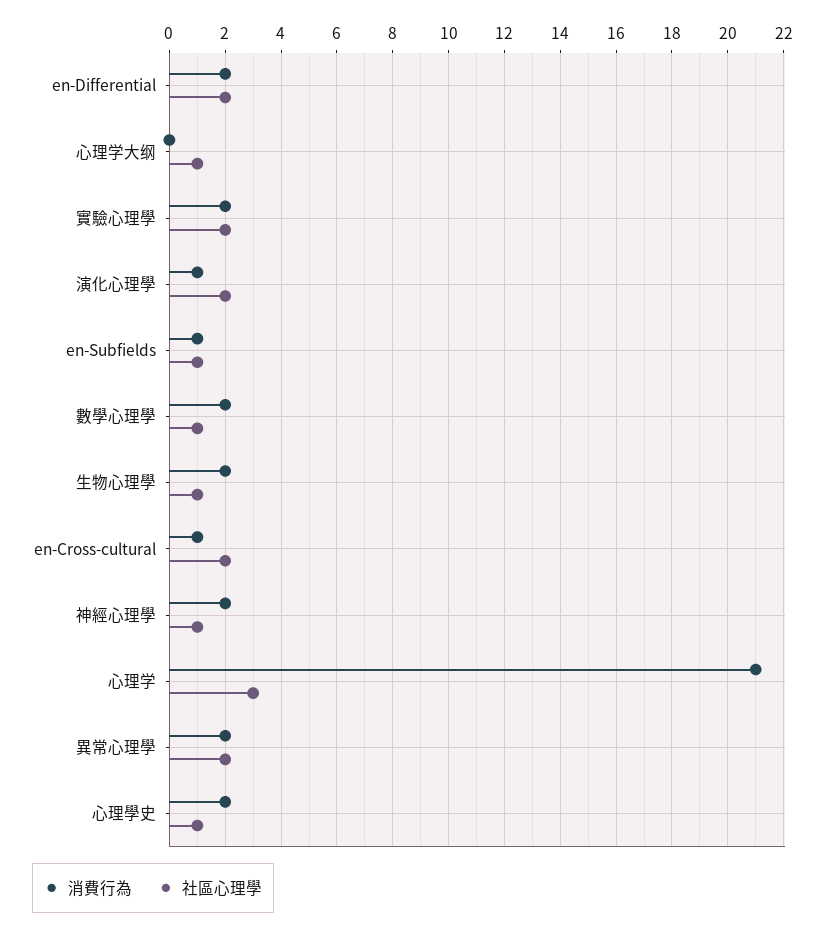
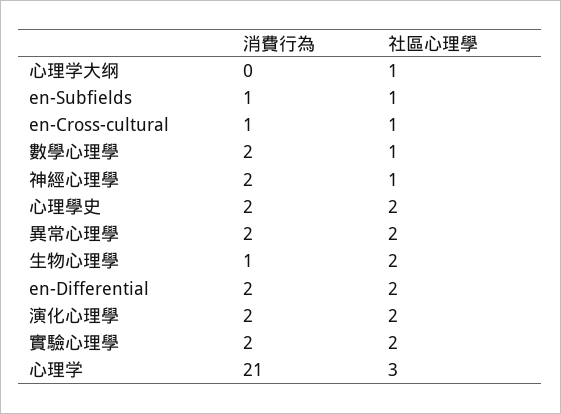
  {
    "消費行為": {
      "en-Differential": 2,
      "心理学大纲": 0,
      "實驗心理學": 2,
-     "演化心理學": 1,
+     "演化心理學": 2,
      "en-Subfields": 1,
      "數學心理學": 2,
-     "生物心理學": 2,
+     "生物心理學": 1,
      "en-Cross-cultural": 1,
      "神經心理學": 2,
      "心理学": 21,
      "異常心理學": 2,
      "心理學史": 2
    },
    "社區心理學": {
      "en-Differential": 2,
      "心理学大纲": 1,
      "實驗心理學": 2,
      "演化心理學": 2,
      "en-Subfields": 1,
      "數學心理學": 1,
-     "生物心理學": 1,
+     "生物心理學": 2,
-     "en-Cross-cultural": 2,
+     "en-Cross-cultural": 1,
      "神經心理學": 1,
      "心理学": 3,
      "異常心理學": 2,
-     "心理學史": 1
+     "心理學史": 2
    }
  }

